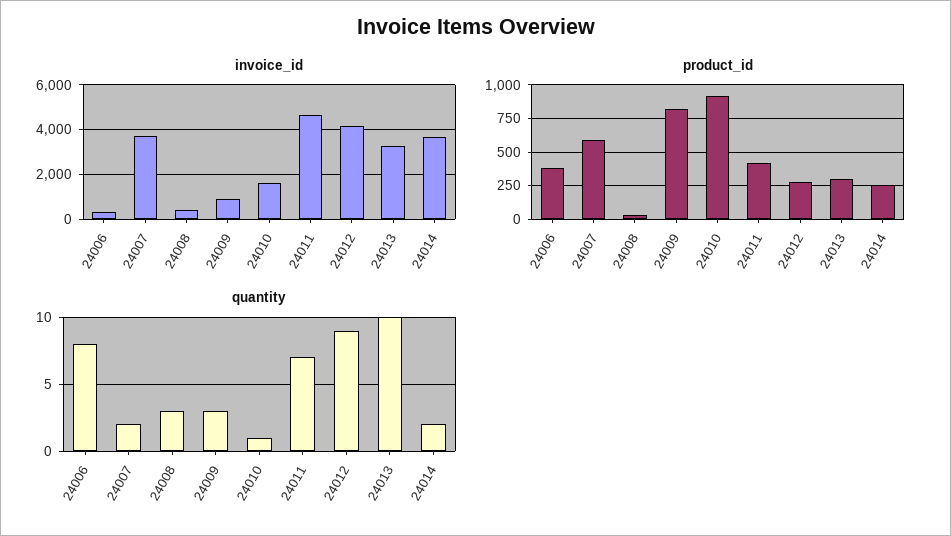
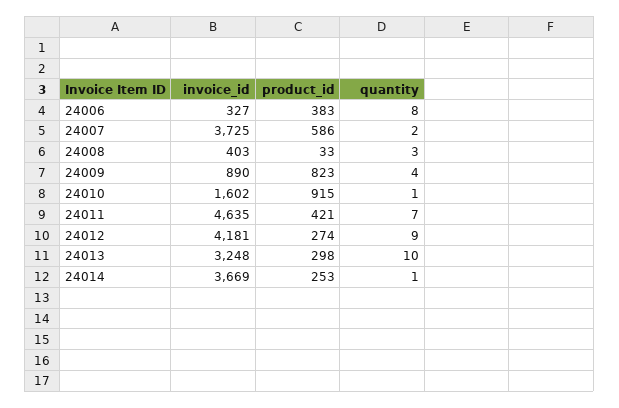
  {
    "invoice_id": {
      "24006": 327,
      "24007": 3725,
      "24008": 403,
      "24009": 890,
      "24010": 1602,
      "24011": 4635,
      "24012": 4181,
      "24013": 3248,
      "24014": 3669
    },
    "product_id": {
      "24006": 383,
      "24007": 586,
      "24008": 33,
      "24009": 823,
      "24010": 915,
      "24011": 421,
      "24012": 274,
      "24013": 298,
      "24014": 253
    },
    "quantity": {
      "24006": 8,
      "24007": 2,
      "24008": 3,
-     "24009": 3,
+     "24009": 4,
      "24010": 1,
      "24011": 7,
      "24012": 9,
      "24013": 10,
-     "24014": 2
+     "24014": 1
    }
  }

